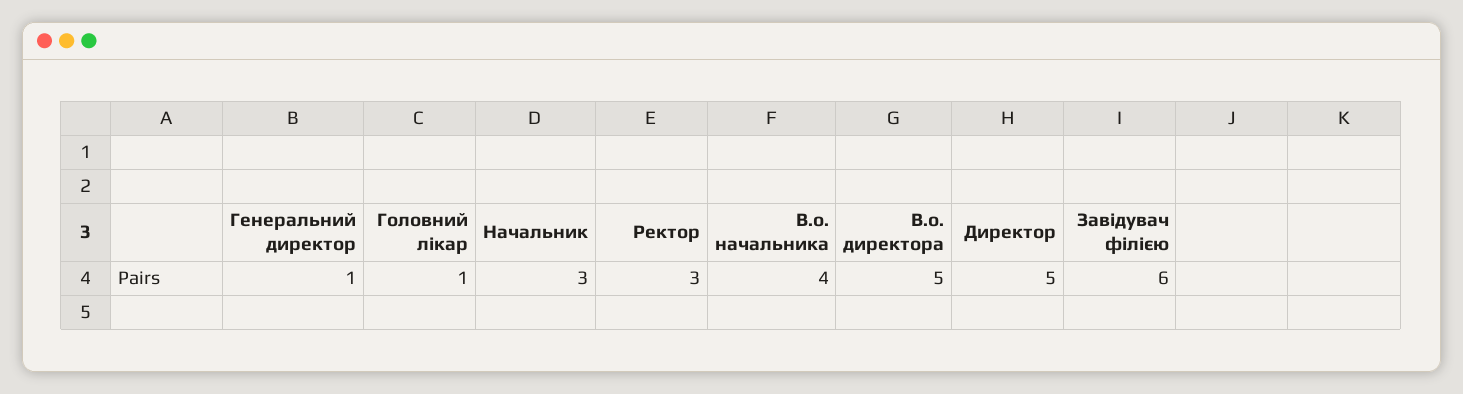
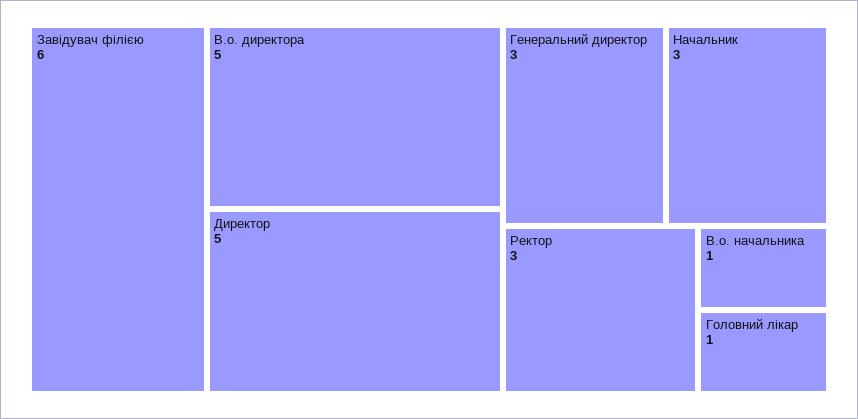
  {
-   "Генеральний директор": 1,
+   "Генеральний директор": 3,
    "Головний лікар": 1,
    "Начальник": 3,
    "Ректор": 3,
-   "В.о. начальника": 4,
+   "В.о. начальника": 1,
    "В.о. директора": 5,
    "Директор": 5,
    "Завідувач філією": 6
  }

